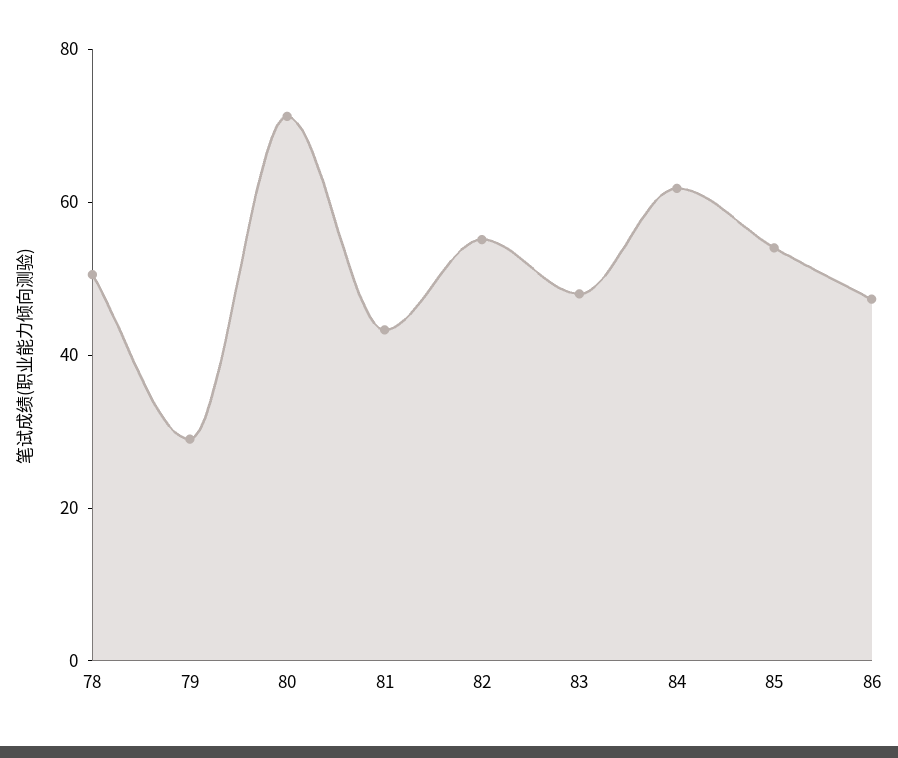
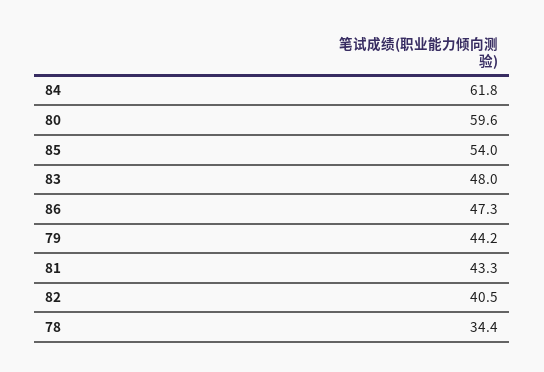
  {
-   "78": 50,
+   "78": 34.4,
-   "79": 30,
+   "79": 44.2,
-   "80": 70,
+   "80": 59.6,
    "81": 43.3,
-   "82": 55,
+   "82": 40.5,
    "83": 48,
    "84": 61.8,
    "85": 54,
    "86": 47.3
  }

